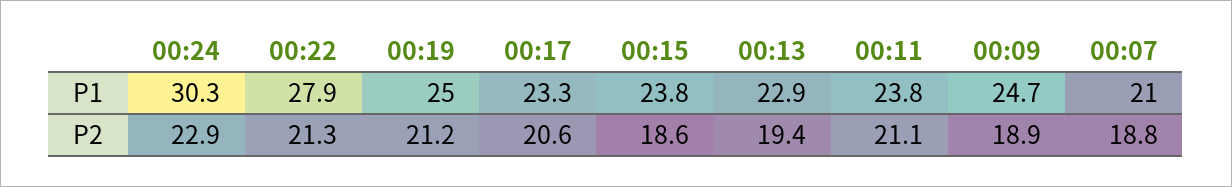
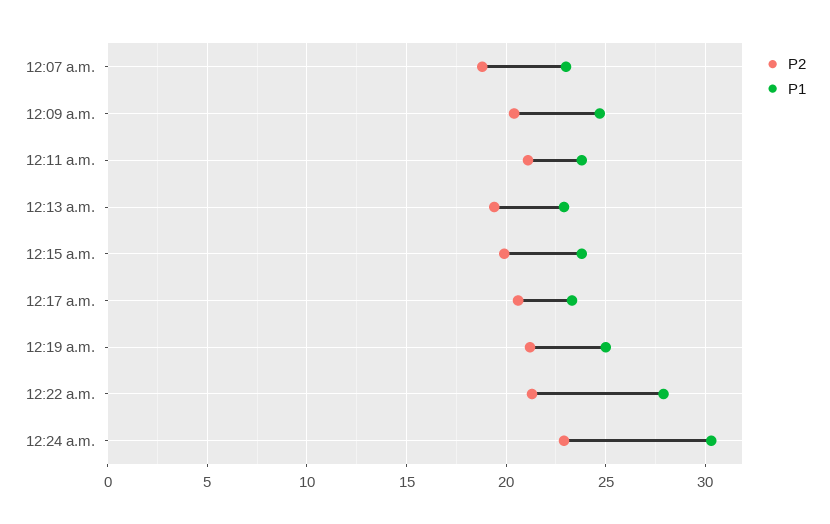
  {
    "P1": {
      "00:24": 30.3,
      "00:22": 27.9,
      "00:19": 25,
      "00:17": 23.3,
      "00:15": 23.8,
      "00:13": 22.9,
      "00:11": 23.8,
      "00:09": 24.7,
-     "00:07": 21
+     "00:07": 23
    },
    "P2": {
      "00:24": 22.9,
      "00:22": 21.3,
      "00:19": 21.2,
      "00:17": 20.6,
-     "00:15": 18.6,
+     "00:15": 20,
      "00:13": 19.4,
      "00:11": 21.1,
-     "00:09": 18.9,
+     "00:09": 20.5,
      "00:07": 18.8
    }
  }

